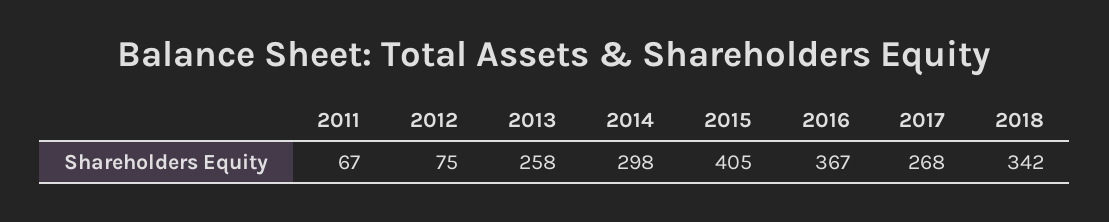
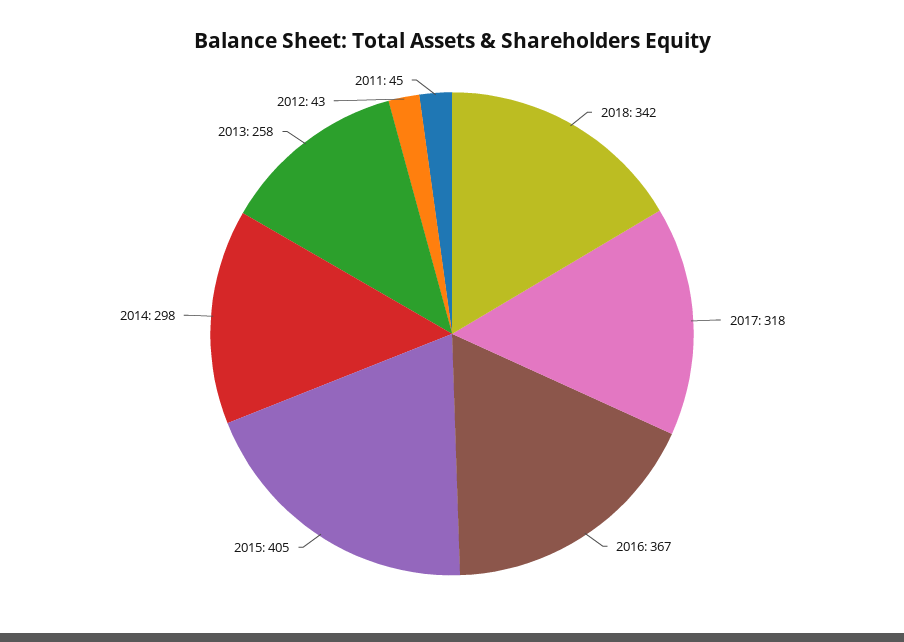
  {
-   "2011": 67,
+   "2011": 45,
-   "2012": 75,
+   "2012": 43,
    "2013": 258,
    "2014": 298,
    "2015": 405,
    "2016": 367,
-   "2017": 268,
+   "2017": 318,
    "2018": 342
  }

